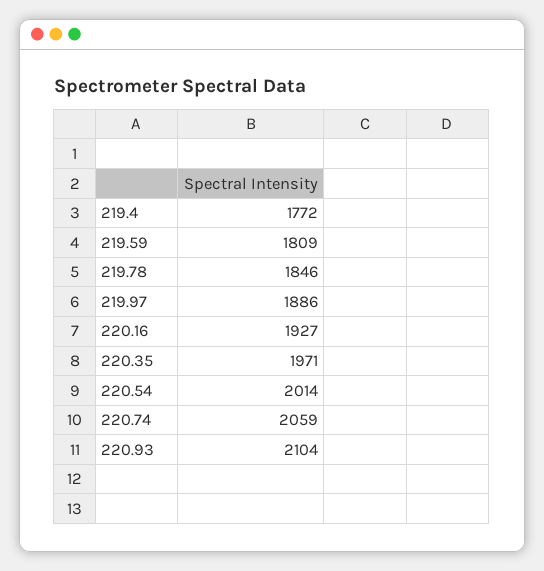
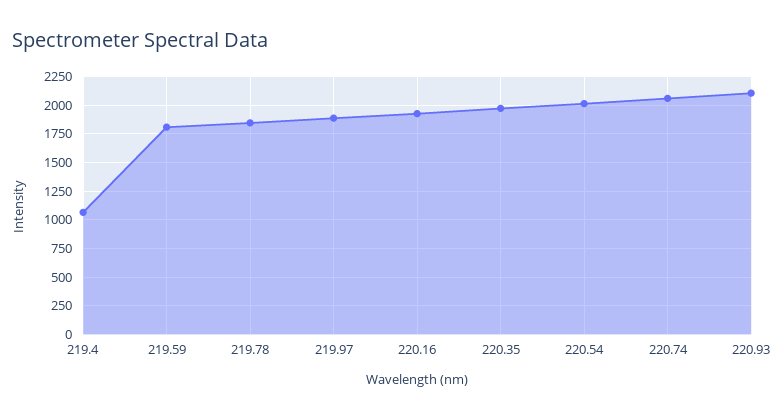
  {
-   "219.4": 1772,
+   "219.4": 1000,
    "219.59": 1809,
    "219.78": 1846,
    "219.97": 1886,
    "220.16": 1927,
    "220.35": 1971,
    "220.54": 2014,
    "220.74": 2059,
    "220.93": 2104
  }

